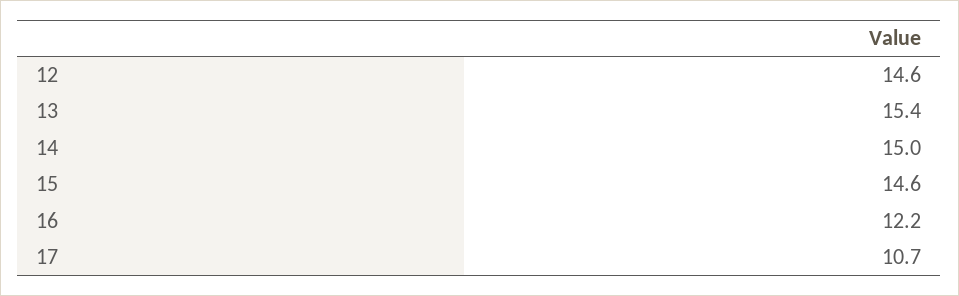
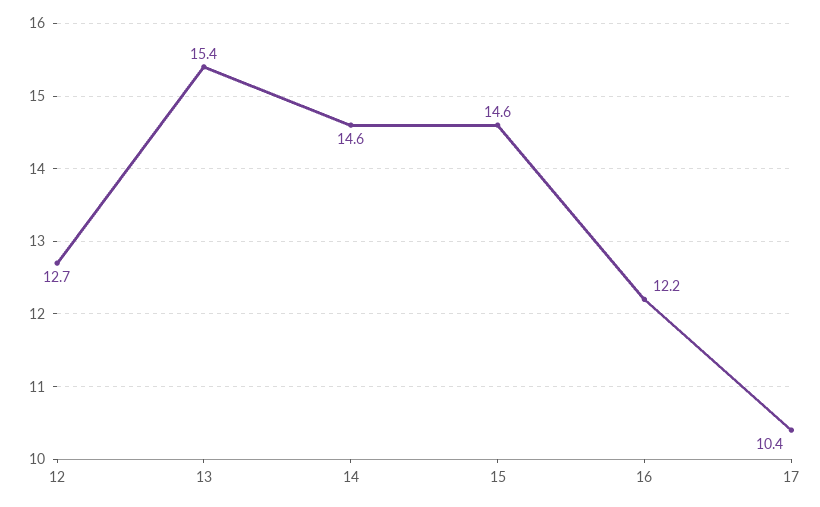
  {
-   "12": 14.6,
+   "12": 12.7,
    "13": 15.4,
-   "14": 15,
+   "14": 14.6,
    "15": 14.6,
    "16": 12.2,
-   "17": 10.7
+   "17": 10.4
  }

